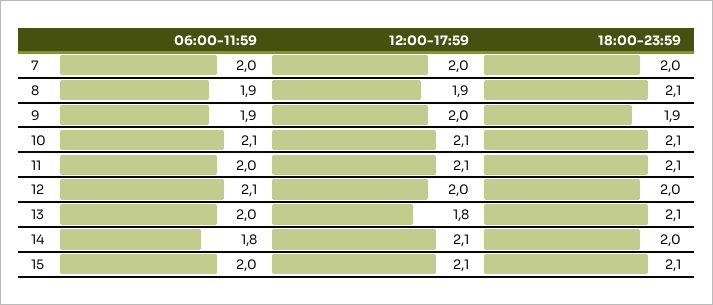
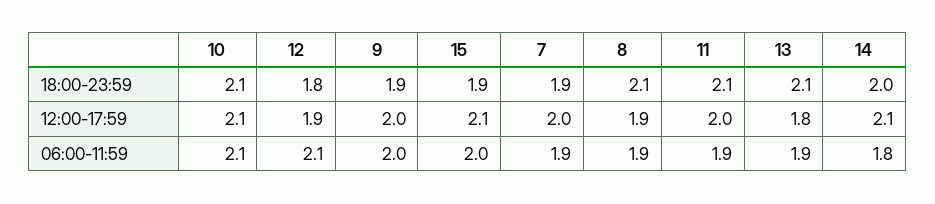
  {
    "06:00-11:59": {
-     "7": 2,
+     "7": 1.9,
      "8": 1.9,
-     "9": 1.9,
+     "9": 2,
      "10": 2.1,
-     "11": 2,
+     "11": 1.9,
      "12": 2.1,
-     "13": 2,
+     "13": 1.9,
      "14": 1.8,
      "15": 2
    },
    "12:00-17:59": {
      "7": 2,
      "8": 1.9,
      "9": 2,
      "10": 2.1,
-     "11": 2.1,
+     "11": 2,
-     "12": 2,
+     "12": 1.9,
      "13": 1.8,
      "14": 2.1,
      "15": 2.1
    },
    "18:00-23:59": {
-     "7": 2,
+     "7": 1.9,
      "8": 2.1,
      "9": 1.9,
      "10": 2.1,
      "11": 2.1,
-     "12": 2,
+     "12": 1.8,
      "13": 2.1,
      "14": 2,
-     "15": 2.1
+     "15": 1.9
    }
  }

